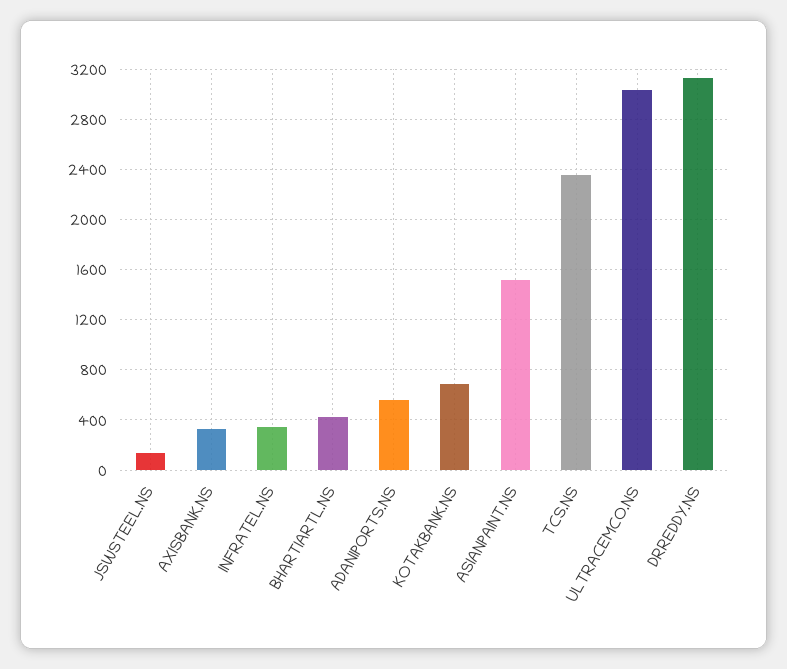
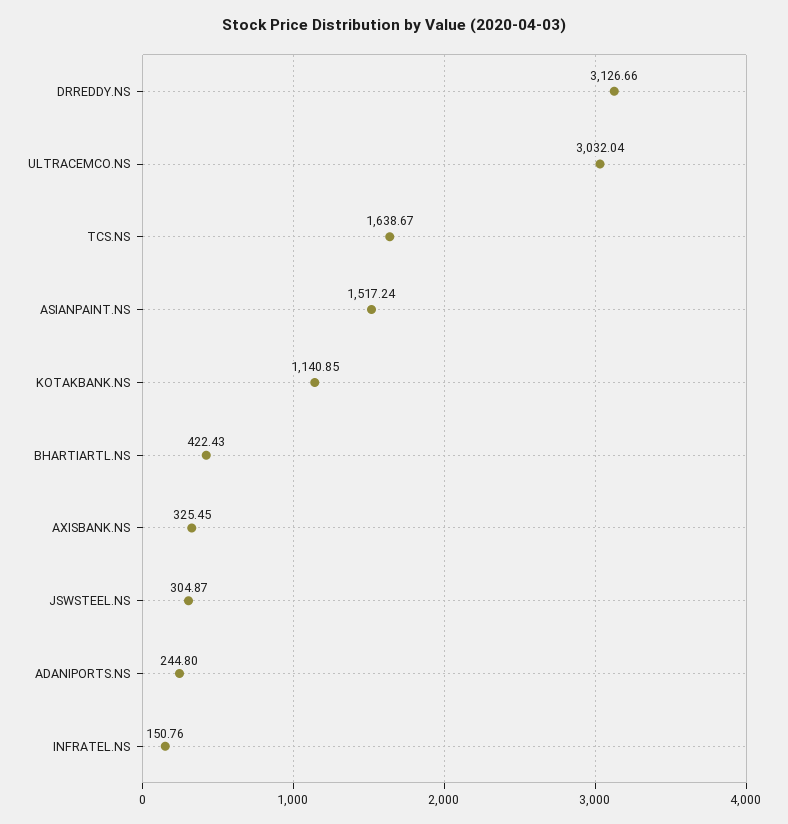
  {
-   "JSWSTEEL.NS": 150,
+   "JSWSTEEL.NS": 304.87,
    "AXISBANK.NS": 325.45,
-   "INFRATEL.NS": 350,
+   "INFRATEL.NS": 150.76,
    "BHARTIARTL.NS": 422.43,
-   "ADANIPORTS.NS": 550,
+   "ADANIPORTS.NS": 244.8,
-   "KOTAKBANK.NS": 700,
+   "KOTAKBANK.NS": 1140.85,
    "ASIANPAINT.NS": 1517.24,
-   "TCS.NS": 2350,
+   "TCS.NS": 1638.67,
    "ULTRACEMCO.NS": 3032.04,
    "DRREDDY.NS": 3126.66
  }

